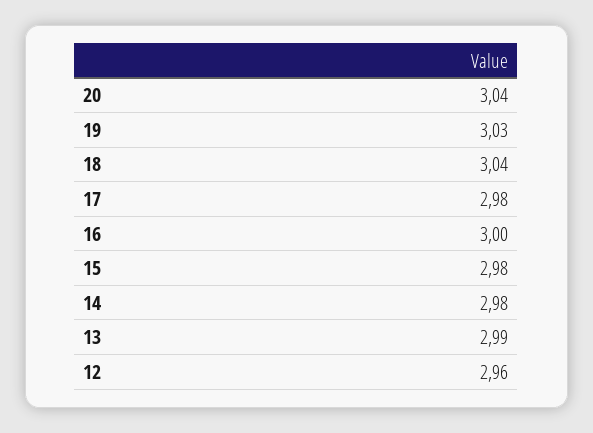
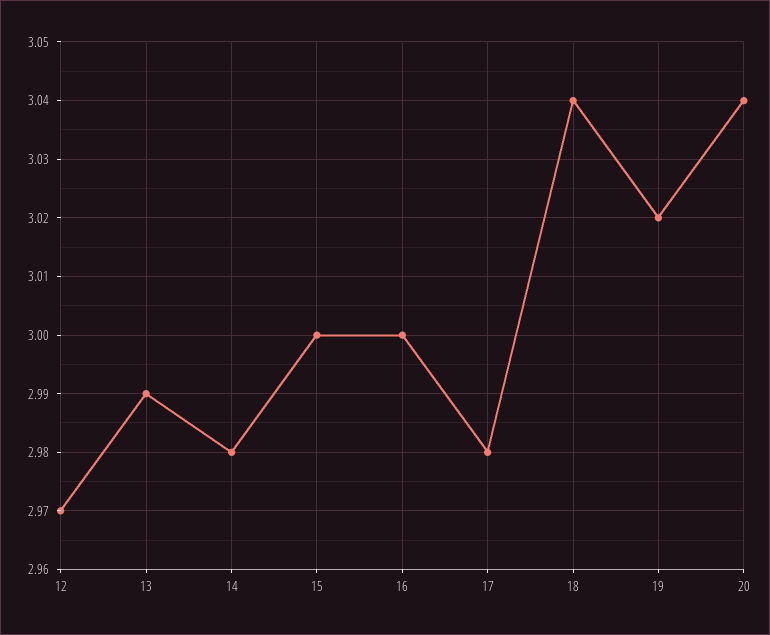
  {
    "20": 3.04,
-   "19": 3.03,
+   "19": 3.02,
    "18": 3.04,
    "17": 2.98,
    "16": 3,
-   "15": 2.98,
+   "15": 3,
    "14": 2.98,
    "13": 2.99,
-   "12": 2.96
+   "12": 2.97
  }

